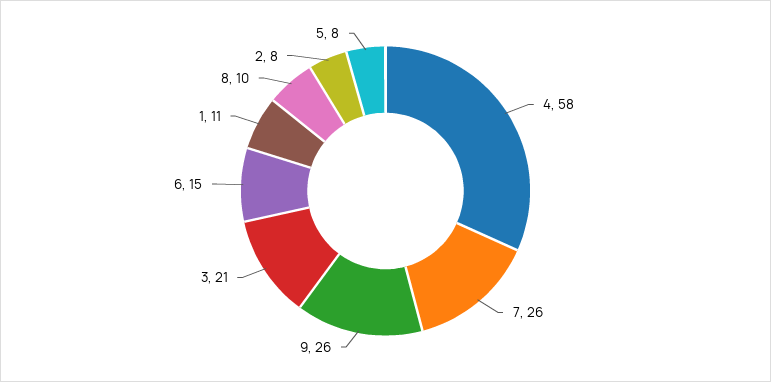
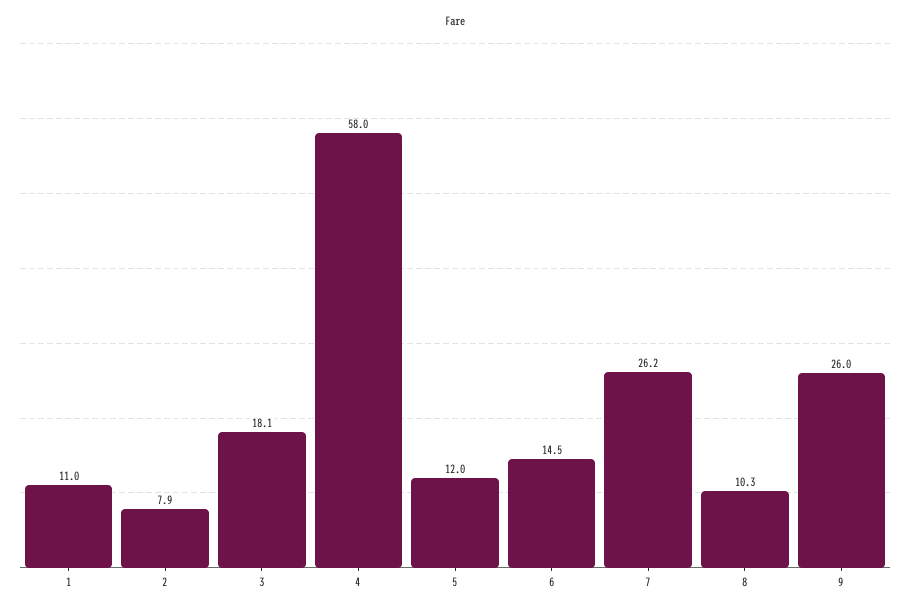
  {
    "4": 58,
    "7": 26.2,
    "9": 26,
-   "3": 21,
+   "3": 18.1,
    "6": 14.5,
    "1": 11,
    "8": 10.3,
    "2": 7.9,
-   "5": 8
+   "5": 12
  }

